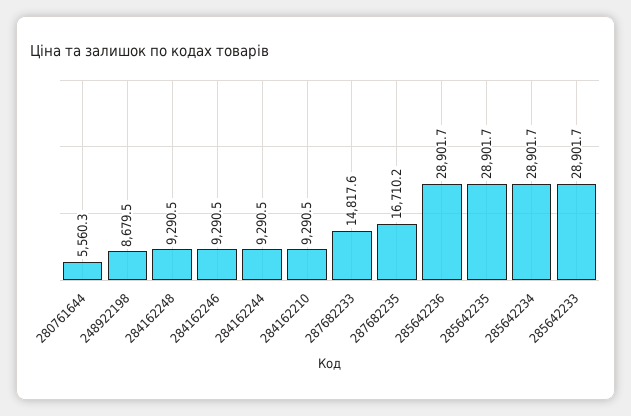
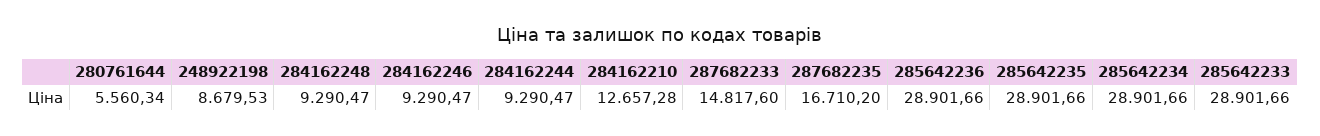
  {
    "280761644": 5560.34,
    "248922198": 8679.53,
    "284162248": 9290.47,
    "284162246": 9290.47,
    "284162244": 9290.47,
-   "284162210": 9290.5,
+   "284162210": 12657.28,
    "287682233": 14817.6,
    "287682235": 16710.2,
    "285642236": 28901.66,
    "285642235": 28901.66,
    "285642234": 28901.66,
    "285642233": 28901.66
  }

